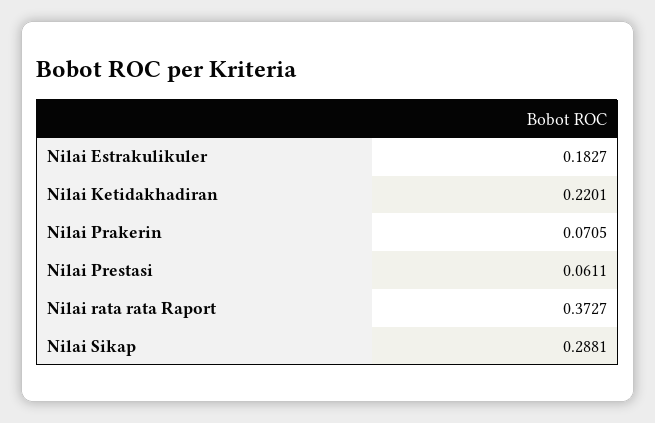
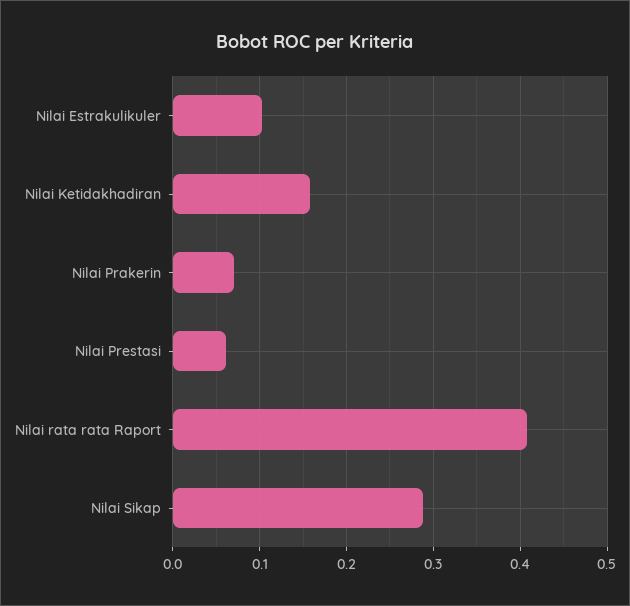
  {
-   "Nilai Estrakulikuler": 0.1827,
+   "Nilai Estrakulikuler": 0.1,
-   "Nilai Ketidakhadiran": 0.2201,
+   "Nilai Ketidakhadiran": 0.16,
    "Nilai Prakerin": 0.0705,
    "Nilai Prestasi": 0.0611,
-   "Nilai rata rata Raport": 0.3727,
+   "Nilai rata rata Raport": 0.41,
    "Nilai Sikap": 0.2881
  }

